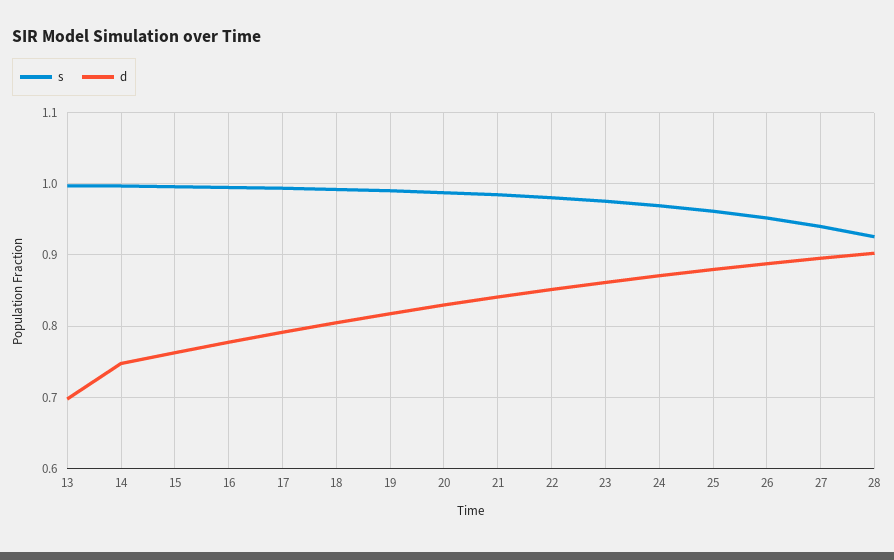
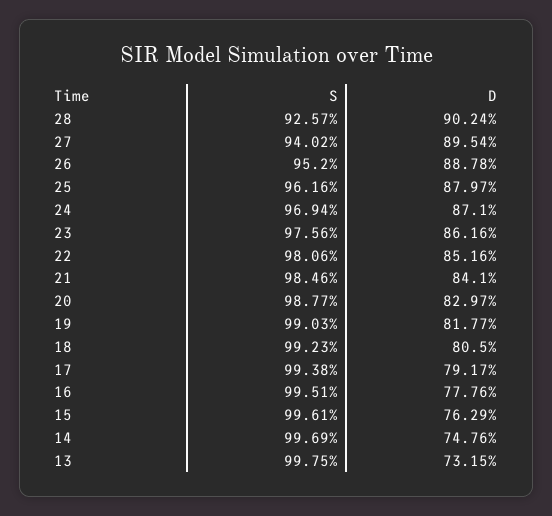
  {
    "s": {
      "13": 0.9975,
      "14": 0.9969,
      "15": 0.9961,
      "16": 0.9951,
      "17": 0.9938,
      "18": 0.9923,
      "19": 0.9903,
      "20": 0.9877,
      "21": 0.9846,
      "22": 0.9806,
      "23": 0.9756,
      "24": 0.9694,
      "25": 0.9616,
      "26": 0.952,
      "27": 0.9402,
      "28": 0.9257
    },
    "d": {
-     "13": 0.7,
+     "13": 0.7315,
      "14": 0.7476,
      "15": 0.7629,
      "16": 0.7776,
      "17": 0.7917,
      "18": 0.805,
      "19": 0.8177,
      "20": 0.8297,
      "21": 0.841,
      "22": 0.8516,
      "23": 0.8616,
      "24": 0.871,
      "25": 0.8797,
      "26": 0.8878,
      "27": 0.8954,
      "28": 0.9024
    }
  }

